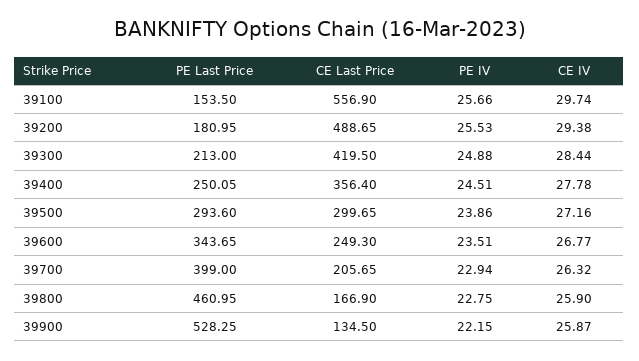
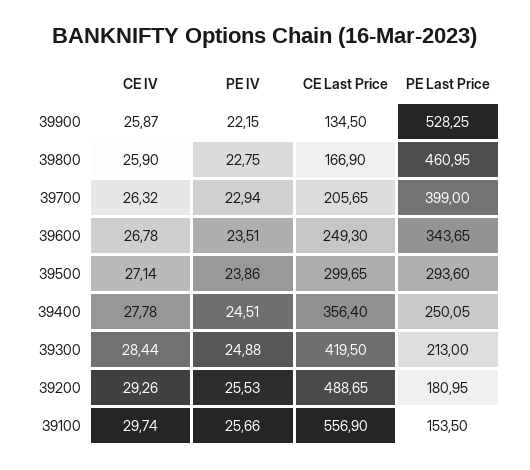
  {
    "PE Last Price": {
      "39100": 153.5,
      "39200": 180.95,
      "39300": 213,
      "39400": 250.05,
      "39500": 293.6,
      "39600": 343.65,
      "39700": 399,
      "39800": 460.95,
      "39900": 528.25
    },
    "CE Last Price": {
      "39100": 556.9,
      "39200": 488.65,
      "39300": 419.5,
      "39400": 356.4,
      "39500": 299.65,
      "39600": 249.3,
      "39700": 205.65,
      "39800": 166.9,
      "39900": 134.5
    },
    "PE IV": {
      "39100": 25.66,
      "39200": 25.53,
      "39300": 24.88,
      "39400": 24.51,
      "39500": 23.86,
      "39600": 23.51,
      "39700": 22.94,
      "39800": 22.75,
      "39900": 22.15
    },
    "CE IV": {
      "39100": 29.74,
-     "39200": 29.38,
+     "39200": 29.26,
      "39300": 28.44,
      "39400": 27.78,
-     "39500": 27.16,
+     "39500": 27.14,
-     "39600": 26.77,
+     "39600": 26.78,
      "39700": 26.32,
      "39800": 25.9,
      "39900": 25.87
    }
  }

